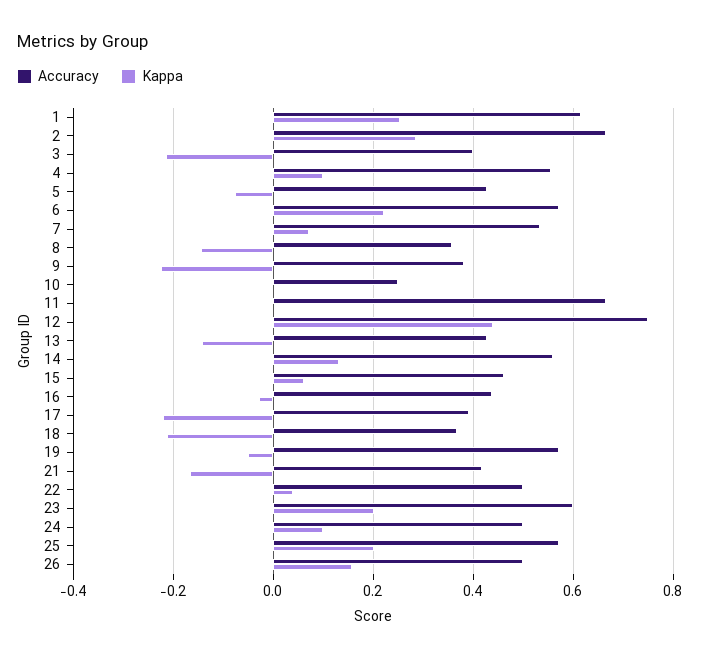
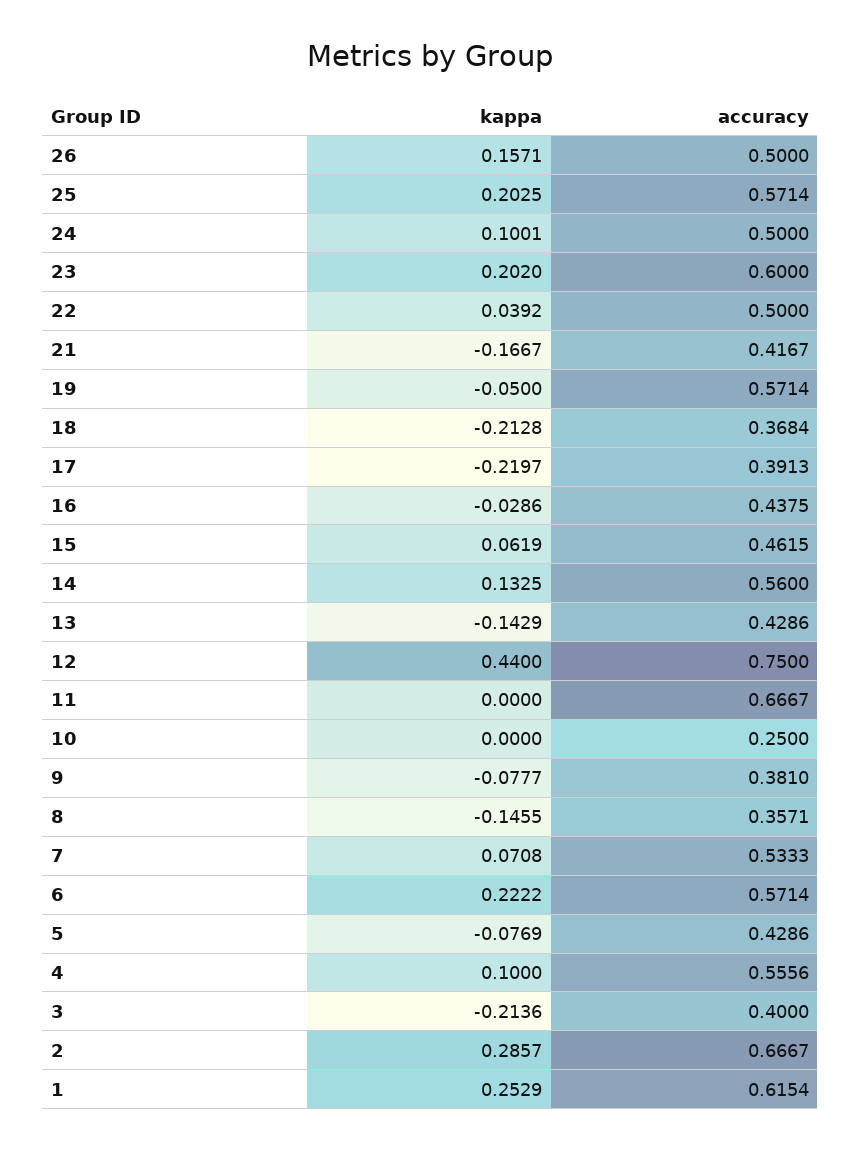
  {
    "Accuracy": {
      "1": 0.6154,
      "2": 0.6667,
      "3": 0.4,
      "4": 0.5556,
      "5": 0.4286,
      "6": 0.5714,
      "7": 0.5333,
      "8": 0.3571,
      "9": 0.381,
      "10": 0.25,
      "11": 0.6667,
      "12": 0.75,
      "13": 0.4286,
      "14": 0.56,
      "15": 0.4615,
      "16": 0.4375,
      "17": 0.3913,
      "18": 0.3684,
      "19": 0.5714,
      "21": 0.4167,
      "22": 0.5,
      "23": 0.6,
      "24": 0.5,
      "25": 0.5714,
      "26": 0.5
    },
    "Kappa": {
      "1": 0.2529,
      "2": 0.2857,
      "3": -0.2136,
      "4": 0.1,
      "5": -0.0769,
      "6": 0.2222,
      "7": 0.0708,
      "8": -0.1455,
-     "9": -0.22,
+     "9": -0.0777,
      "10": 0,
      "11": 0,
      "12": 0.44,
      "13": -0.1429,
      "14": 0.1325,
      "15": 0.0619,
      "16": -0.0286,
      "17": -0.2197,
      "18": -0.2128,
      "19": -0.05,
      "21": -0.1667,
      "22": 0.0392,
      "23": 0.202,
      "24": 0.1001,
      "25": 0.2025,
      "26": 0.1571
    }
  }

